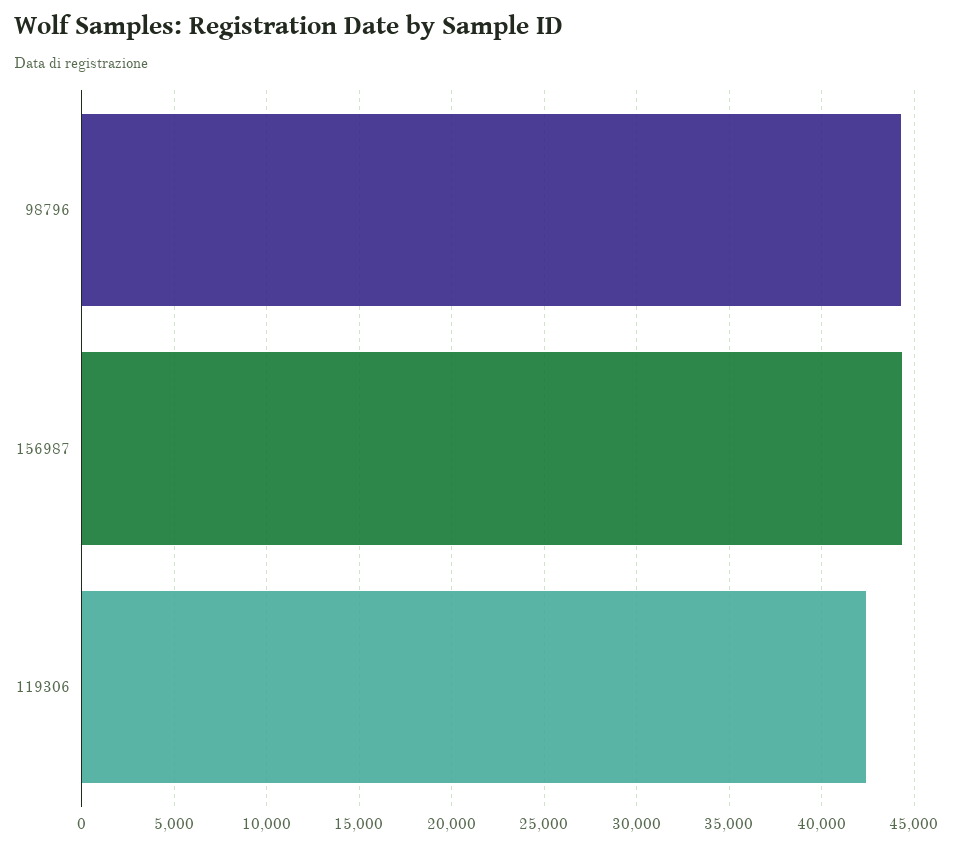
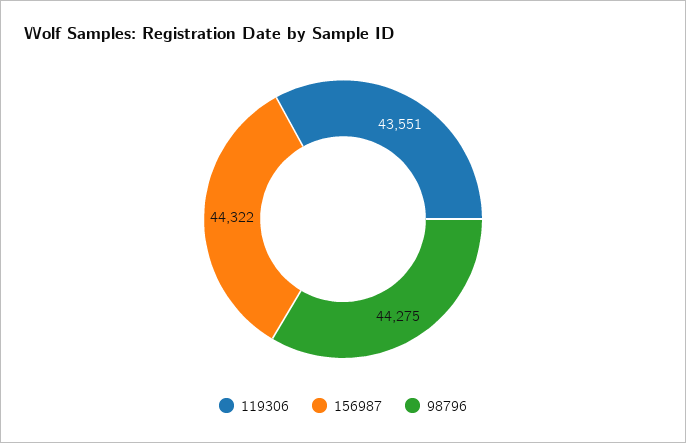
  {
    "98796": 44275,
    "156987": 44322,
-   "119306": 42500
+   "119306": 43551
  }

